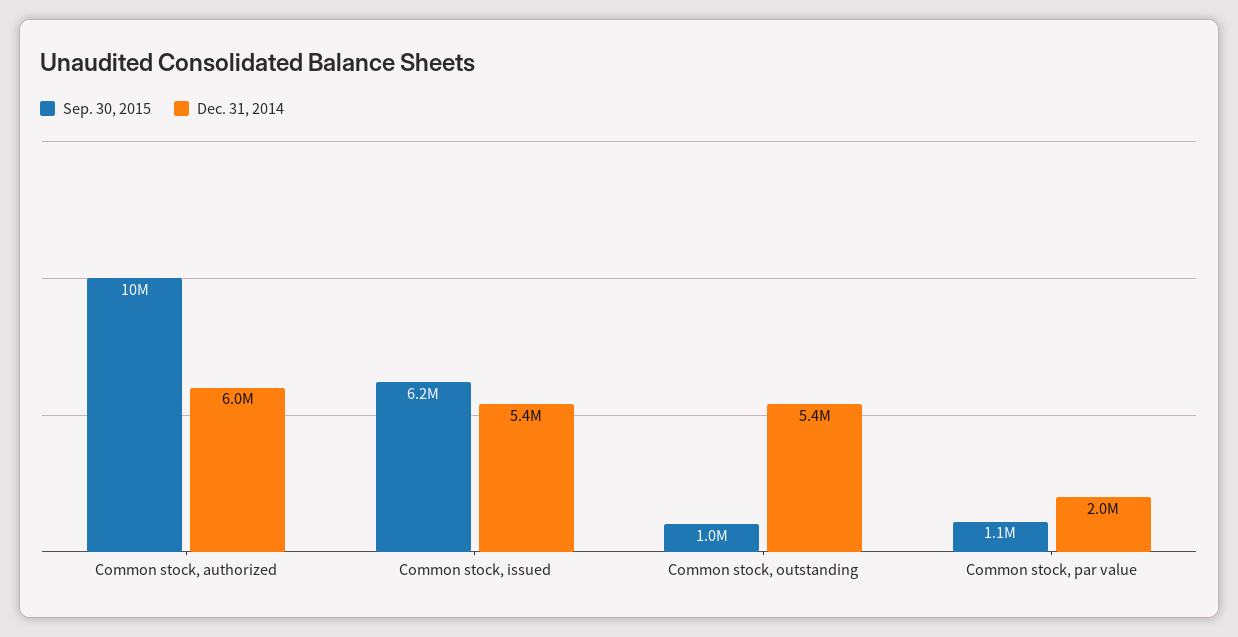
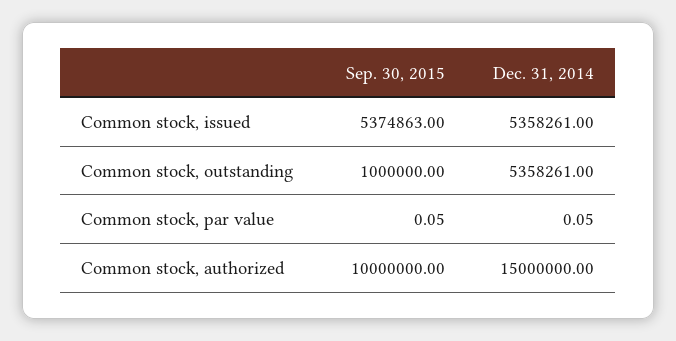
  {
    "Sep. 30, 2015": {
      "Common stock, authorized": 10000000,
-     "Common stock, issued": 6200000,
+     "Common stock, issued": 5374863,
      "Common stock, outstanding": 1000000,
-     "Common stock, par value": 1100000
+     "Common stock, par value": 0.05
    },
    "Dec. 31, 2014": {
-     "Common stock, authorized": 6000000,
+     "Common stock, authorized": 15000000,
      "Common stock, issued": 5358261,
      "Common stock, outstanding": 5358261,
-     "Common stock, par value": 2000000
+     "Common stock, par value": 0.05
    }
  }

